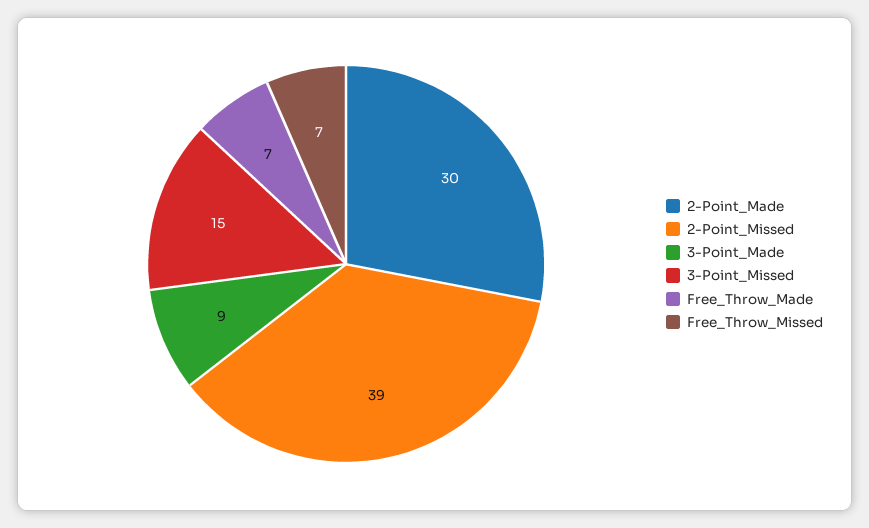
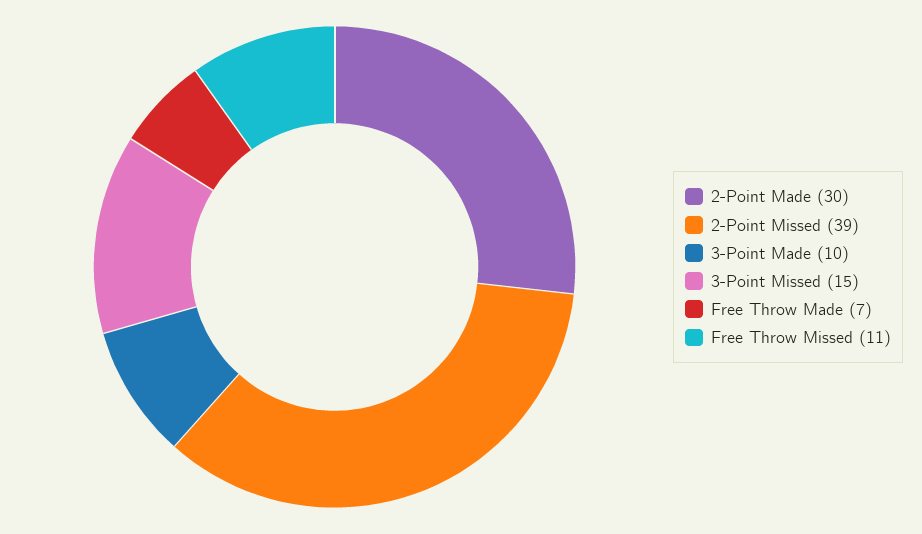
  {
    "2-Point_Made": 30,
    "2-Point_Missed": 39,
-   "3-Point_Made": 9,
+   "3-Point_Made": 10,
    "3-Point_Missed": 15,
    "Free_Throw_Made": 7,
-   "Free_Throw_Missed": 7
+   "Free_Throw_Missed": 11
  }

